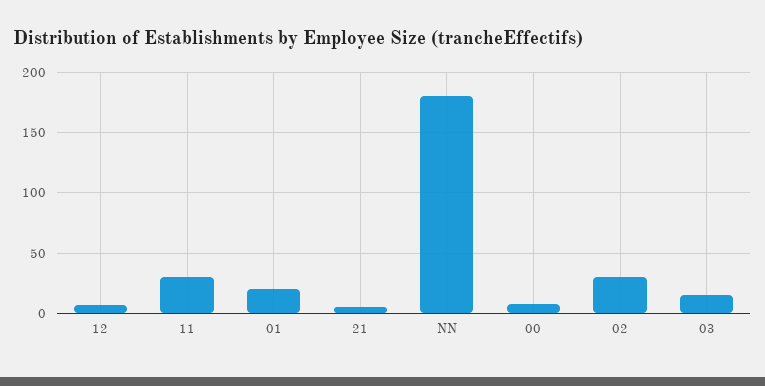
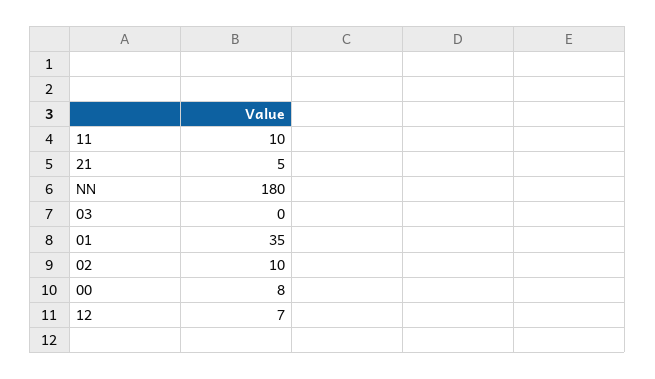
  {
    "12": 7,
-   "11": 30,
+   "11": 10,
-   "01": 20,
+   "01": 35,
    "21": 5,
    "NN": 180,
    "00": 8,
-   "02": 30,
+   "02": 10,
-   "03": 15
+   "03": 0
  }

